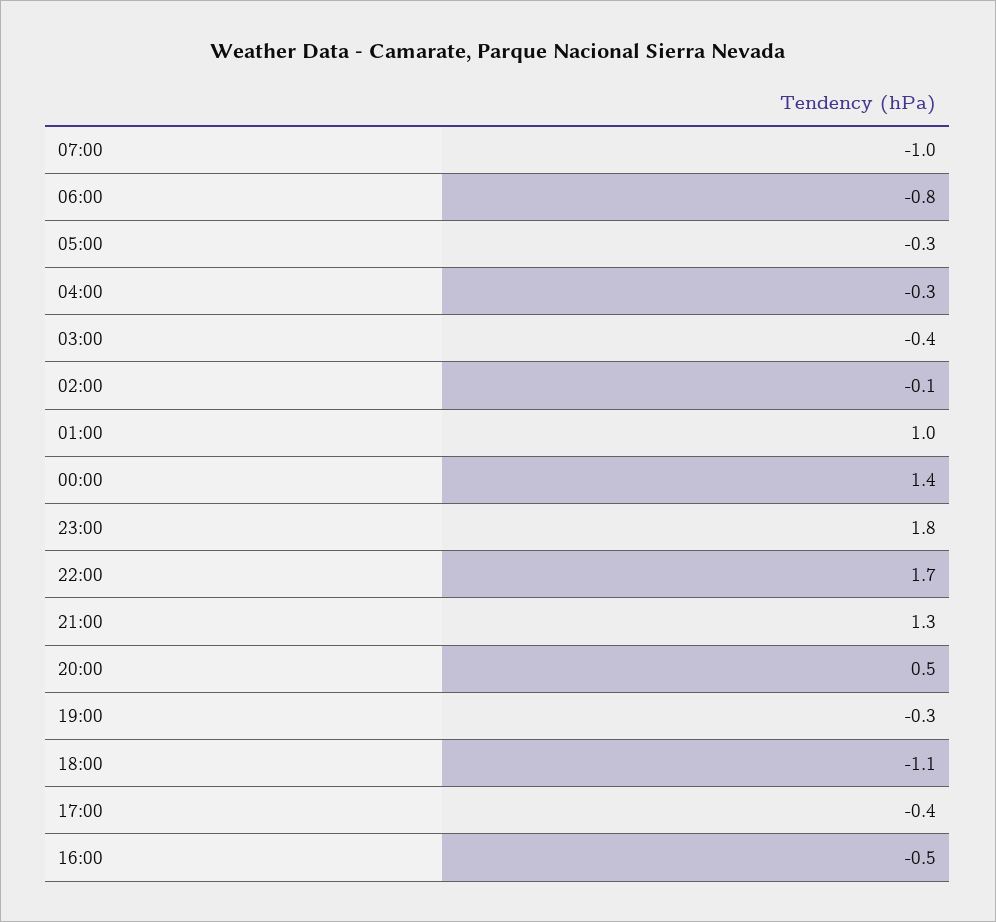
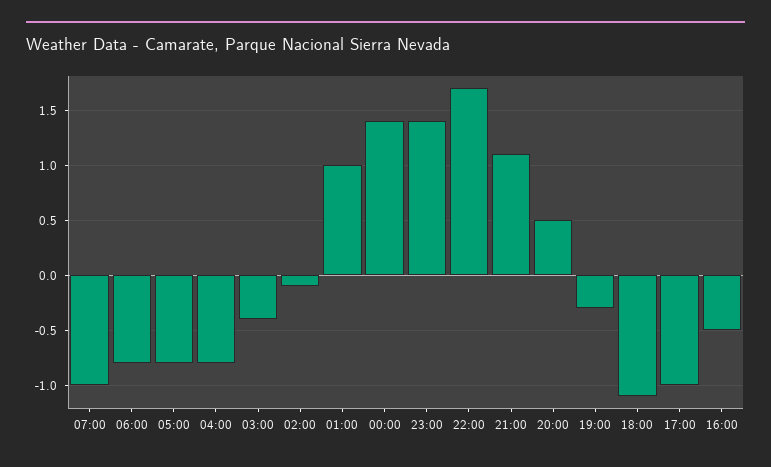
  {
    "07:00": -1,
    "06:00": -0.8,
-   "05:00": -0.3,
+   "05:00": -0.8,
-   "04:00": -0.3,
+   "04:00": -0.8,
    "03:00": -0.4,
    "02:00": -0.1,
    "01:00": 1,
    "00:00": 1.4,
-   "23:00": 1.8,
+   "23:00": 1.4,
    "22:00": 1.7,
-   "21:00": 1.3,
+   "21:00": 1.1,
    "20:00": 0.5,
    "19:00": -0.3,
    "18:00": -1.1,
-   "17:00": -0.4,
+   "17:00": -1,
    "16:00": -0.5
  }

